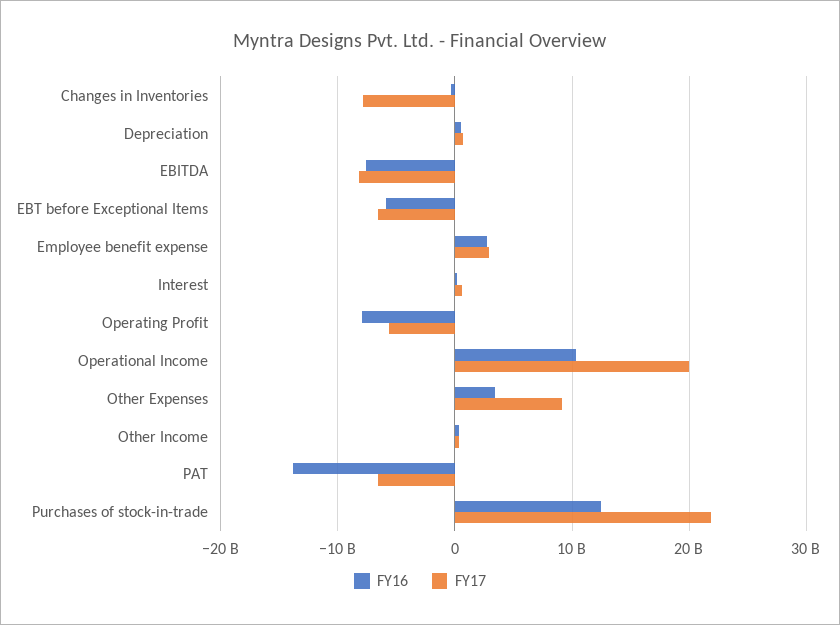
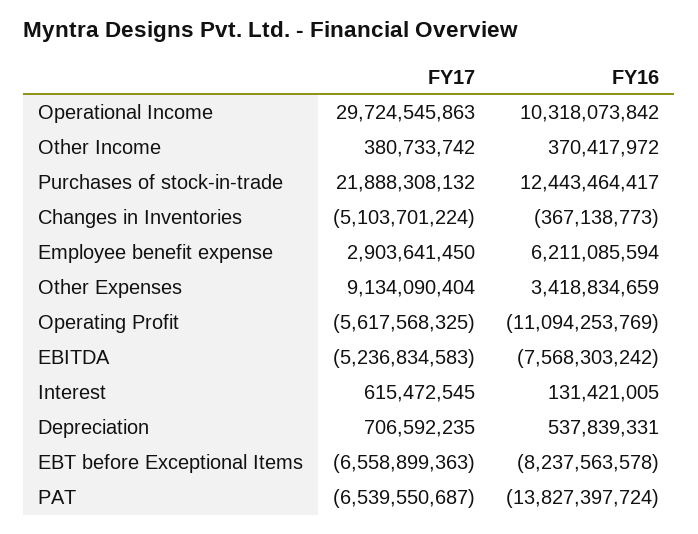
  {
    "FY16": {
      "Changes in Inventories": -367138773,
      "Depreciation": 537839331,
      "EBITDA": -7568303242,
-     "EBT before Exceptional Items": -6000000000,
+     "EBT before Exceptional Items": -8237563578,
-     "Employee benefit expense": 3000000000,
+     "Employee benefit expense": 6211085594,
      "Interest": 131421005,
-     "Operating Profit": -8000000000,
+     "Operating Profit": -11094253769,
      "Operational Income": 10318073842,
      "Other Expenses": 3418834659,
      "Other Income": 370417972,
      "PAT": -13827397724,
      "Purchases of stock-in-trade": 12443464417
    },
    "FY17": {
-     "Changes in Inventories": -8000000000,
+     "Changes in Inventories": -5103701224,
      "Depreciation": 706592235,
-     "EBITDA": -8000000000,
+     "EBITDA": -5236834583,
      "EBT before Exceptional Items": -6558899363,
      "Employee benefit expense": 2903641450,
      "Interest": 615472545,
      "Operating Profit": -5617568325,
-     "Operational Income": 20000000000,
+     "Operational Income": 29724545863,
      "Other Expenses": 9134090404,
      "Other Income": 380733742,
      "PAT": -6539550687,
      "Purchases of stock-in-trade": 21888308132
    }
  }

